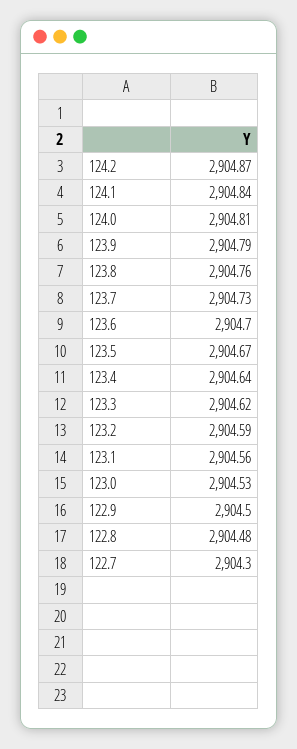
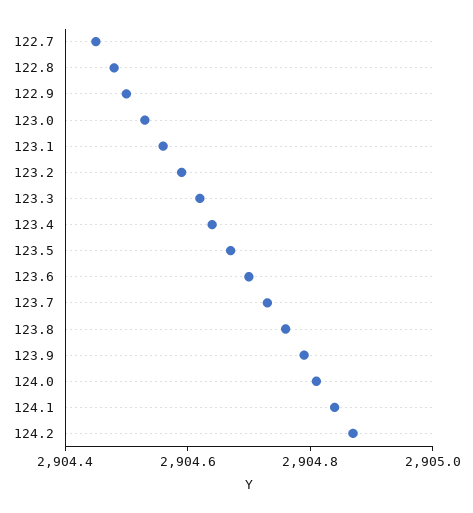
  {
    "124.2": 2904.87,
    "124.1": 2904.84,
    "124.0": 2904.81,
    "123.9": 2904.79,
    "123.8": 2904.76,
    "123.7": 2904.73,
    "123.6": 2904.7,
    "123.5": 2904.67,
    "123.4": 2904.64,
    "123.3": 2904.62,
    "123.2": 2904.59,
    "123.1": 2904.56,
    "123.0": 2904.53,
    "122.9": 2904.5,
    "122.8": 2904.48,
-   "122.7": 2904.3
+   "122.7": 2904.45
  }

